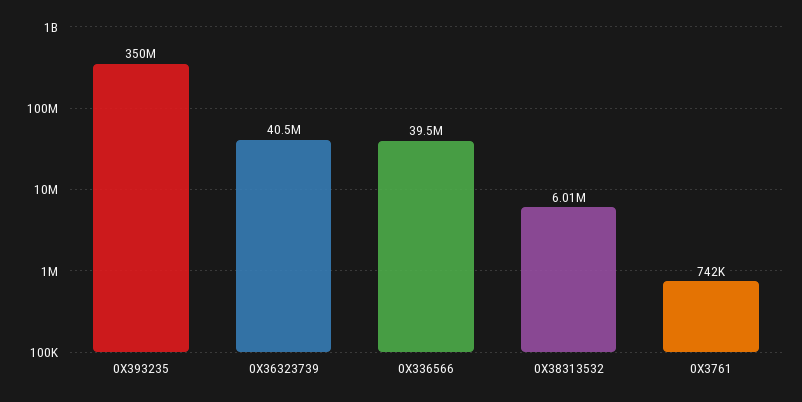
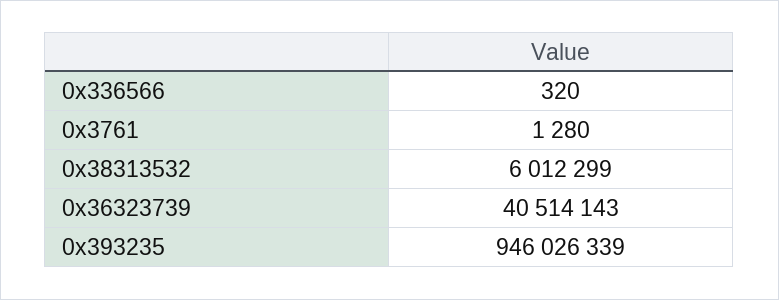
  {
-   "0X393235": 350000000,
+   "0X393235": 946026339,
    "0X36323739": 40514143,
-   "0X336566": 39500000,
+   "0X336566": 320,
    "0X38313532": 6012299,
-   "0X3761": 742000
+   "0X3761": 1280
  }

